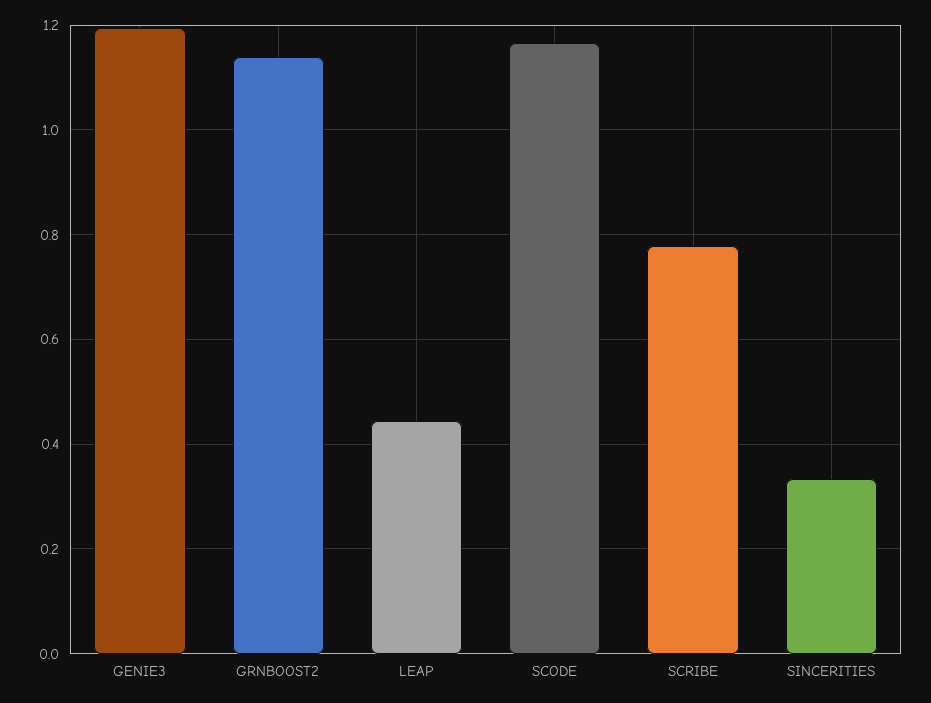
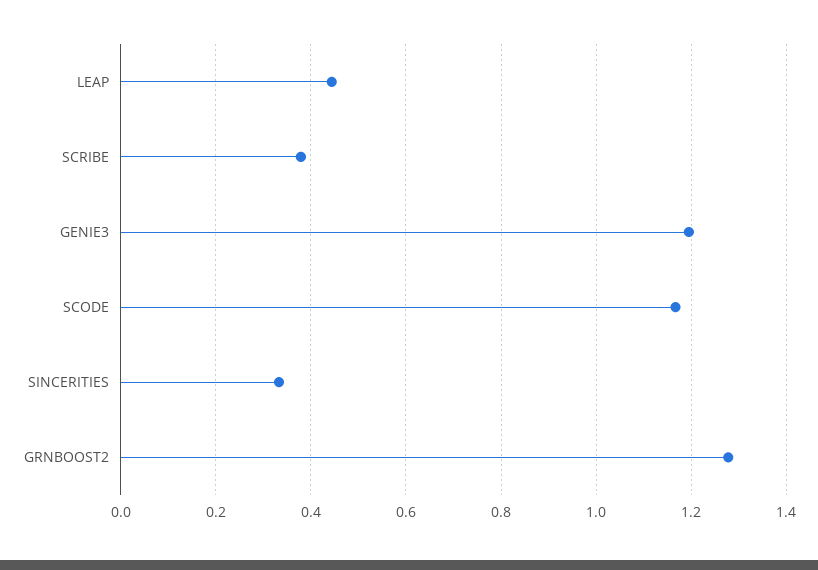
  {
    "GENIE3": 1.2,
-   "GRNBOOST2": 1.14,
+   "GRNBOOST2": 1.28,
    "LEAP": 0.44,
    "SCODE": 1.16,
-   "SCRIBE": 0.78,
+   "SCRIBE": 0.38,
    "SINCERITIES": 0.34
  }

